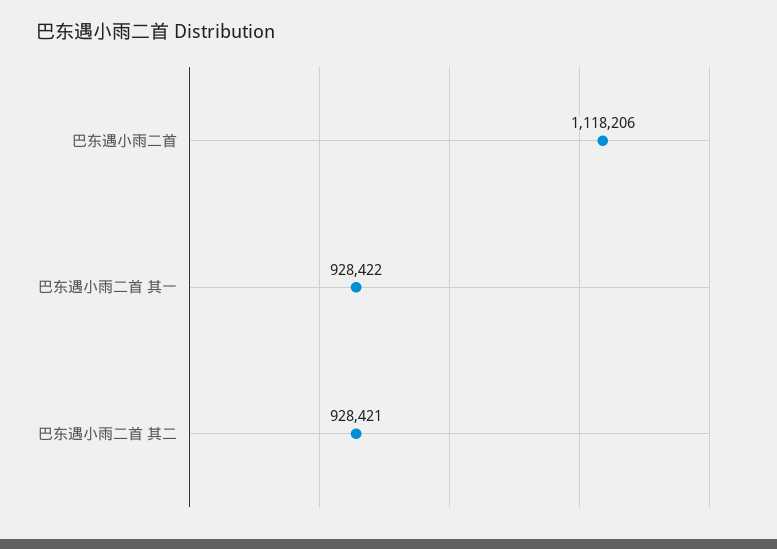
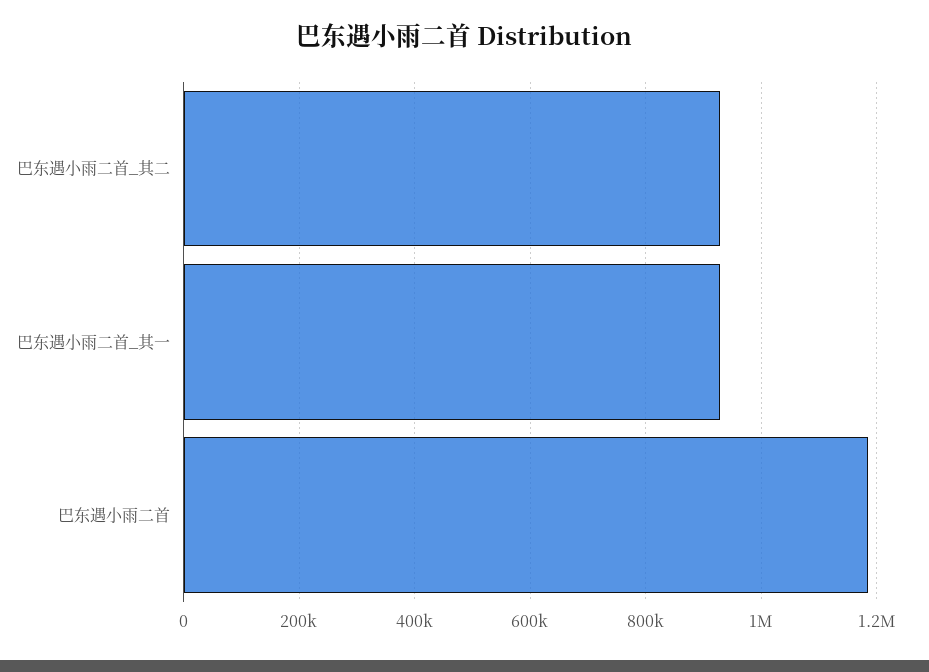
  {
-   "巴东遇小雨二首": 1118206,
+   "巴东遇小雨二首": 1180000,
    "巴东遇小雨二首 其一": 928422,
    "巴东遇小雨二首 其二": 928421
  }

